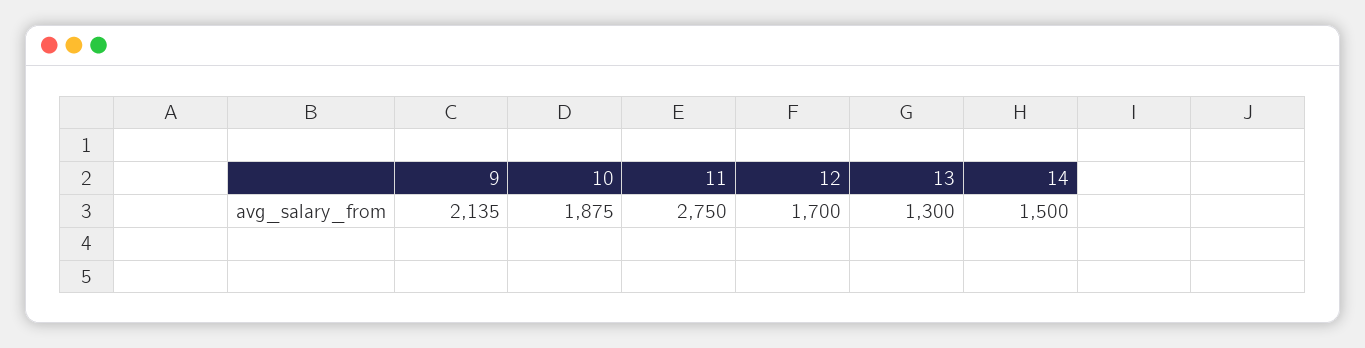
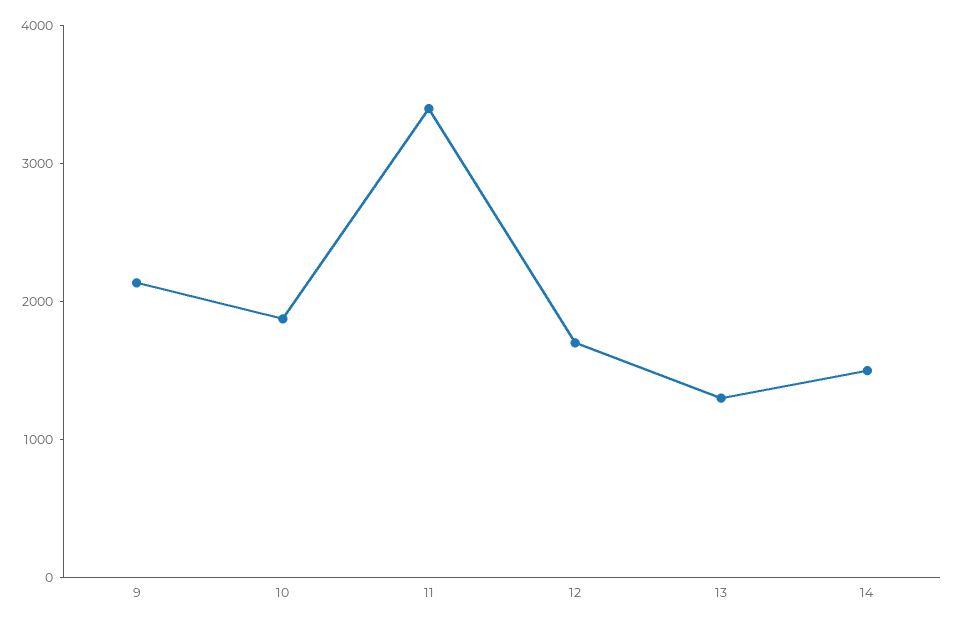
  {
    "9": 2135,
    "10": 1875,
-   "11": 2750,
+   "11": 3400,
    "12": 1700,
    "13": 1300,
    "14": 1500
  }

